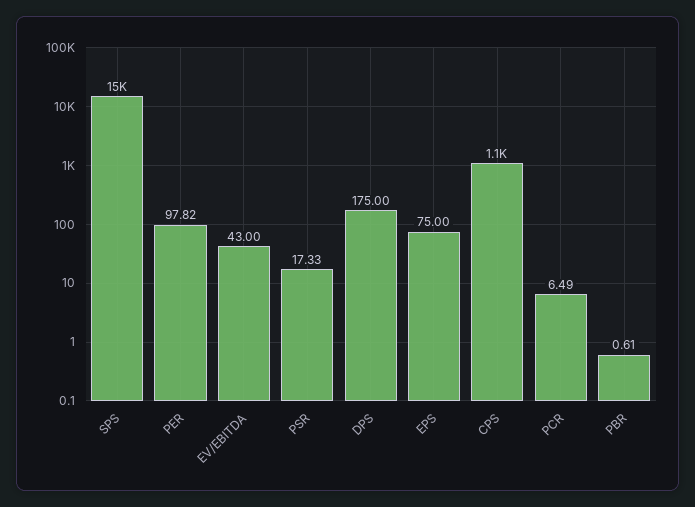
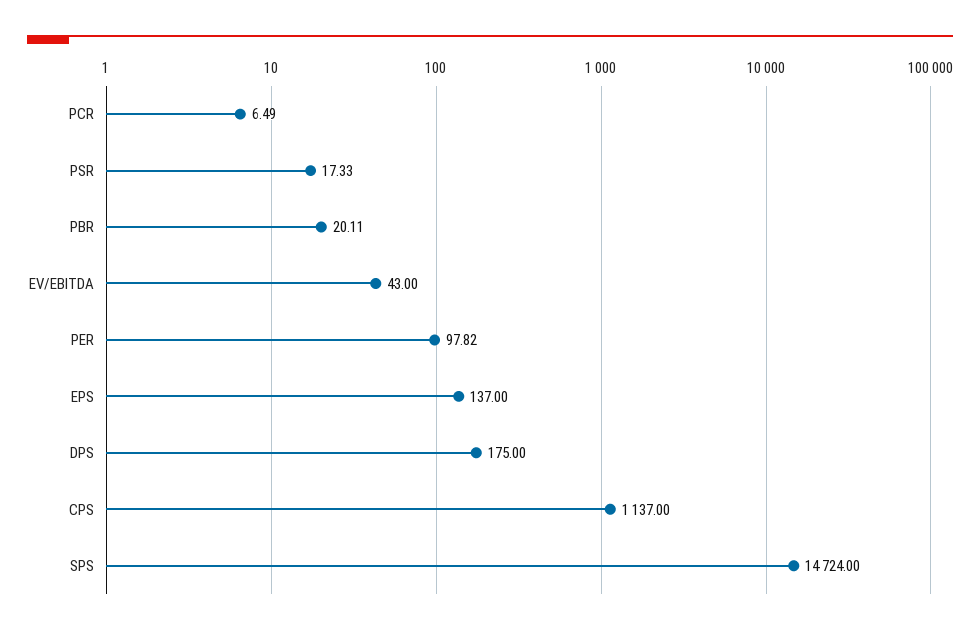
  {
    "SPS": 14724,
    "PER": 97.82,
    "EV/EBITDA": 43,
    "PSR": 17.33,
    "DPS": 175,
-   "EPS": 75,
+   "EPS": 137,
    "CPS": 1137,
    "PCR": 6.49,
-   "PBR": 0.61
+   "PBR": 20.11
  }

